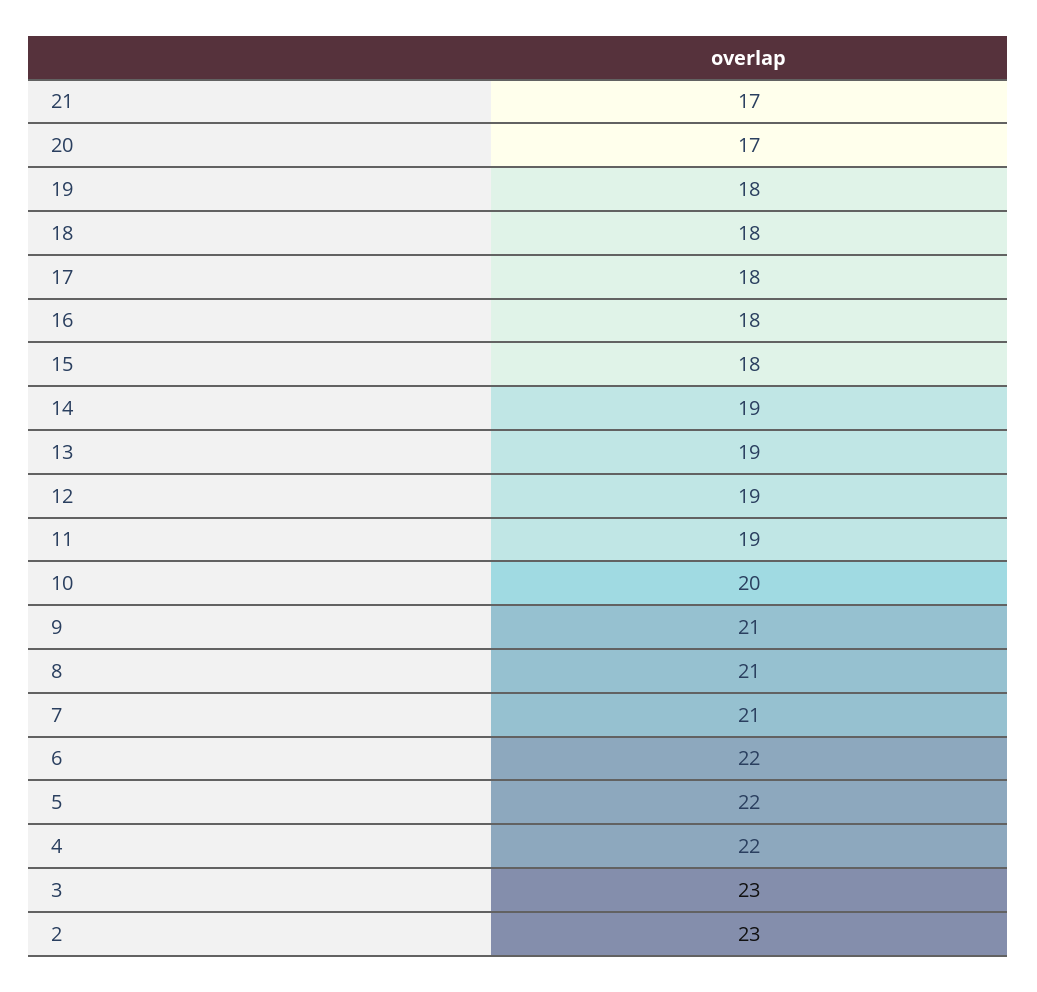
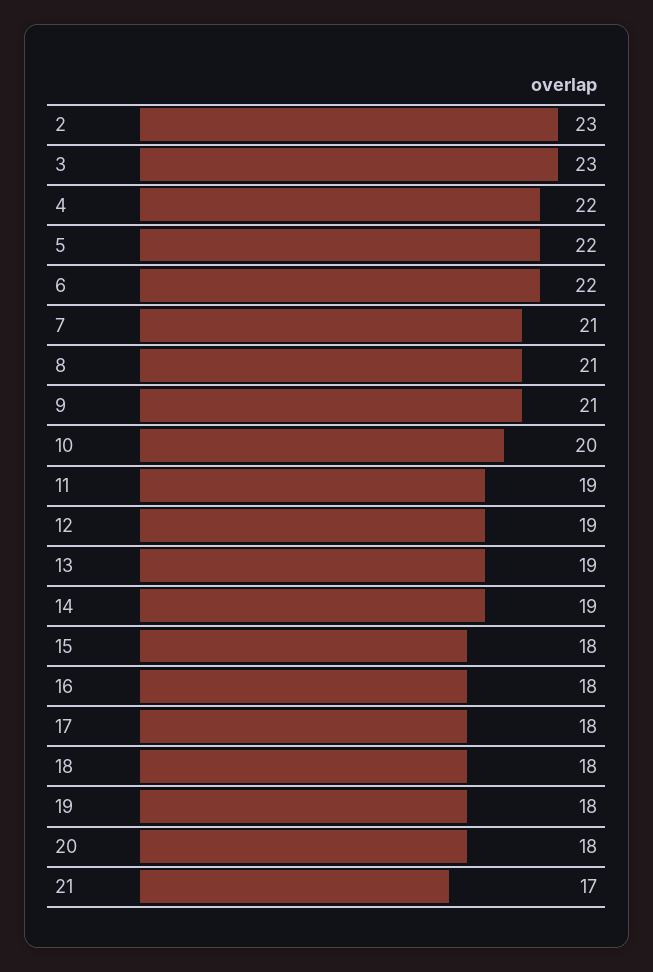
  {
    "21": 17,
-   "20": 17,
+   "20": 18,
    "19": 18,
    "18": 18,
    "17": 18,
    "16": 18,
    "15": 18,
    "14": 19,
    "13": 19,
    "12": 19,
    "11": 19,
    "10": 20,
    "9": 21,
    "8": 21,
    "7": 21,
    "6": 22,
    "5": 22,
    "4": 22,
    "3": 23,
    "2": 23
  }

